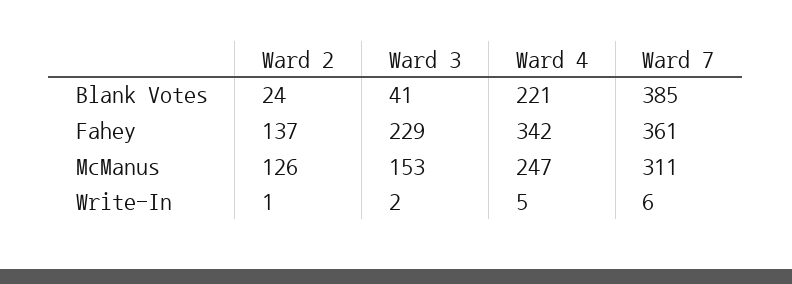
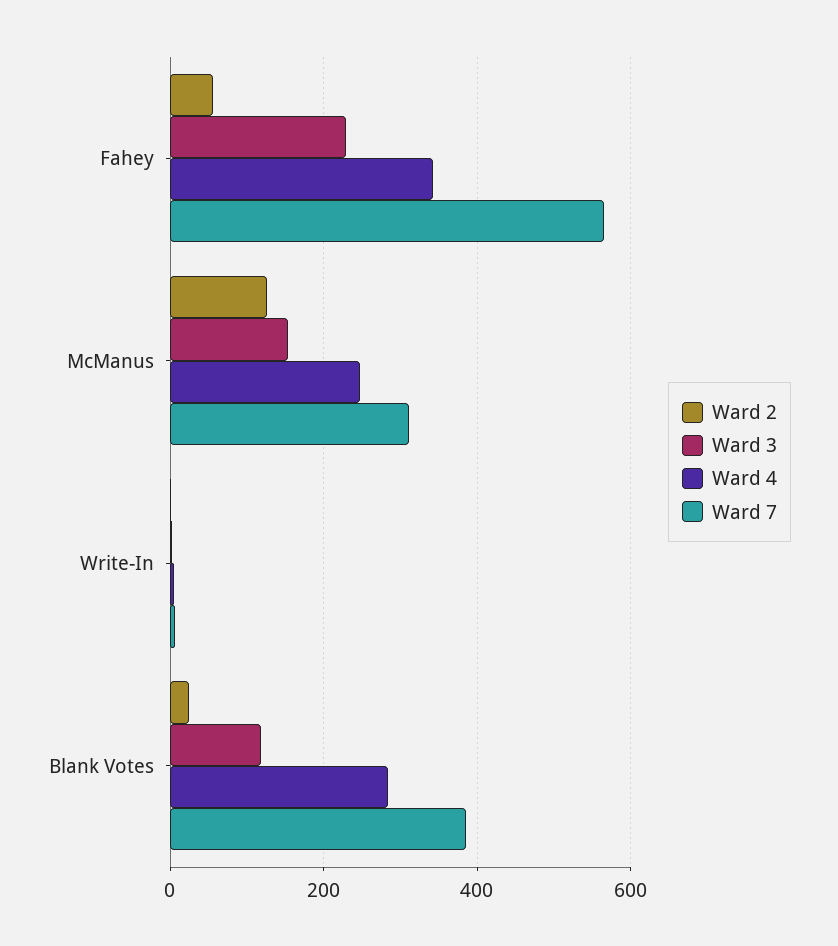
  {
    "Ward 2": {
      "Blank Votes": 24,
-     "Fahey": 137,
+     "Fahey": 60,
      "McManus": 126,
      "Write-In": 1
    },
    "Ward 3": {
-     "Blank Votes": 41,
+     "Blank Votes": 120,
      "Fahey": 229,
      "McManus": 153,
      "Write-In": 2
    },
    "Ward 4": {
-     "Blank Votes": 221,
+     "Blank Votes": 280,
      "Fahey": 342,
      "McManus": 247,
      "Write-In": 5
    },
    "Ward 7": {
      "Blank Votes": 385,
-     "Fahey": 361,
+     "Fahey": 560,
      "McManus": 311,
      "Write-In": 6
    }
  }

